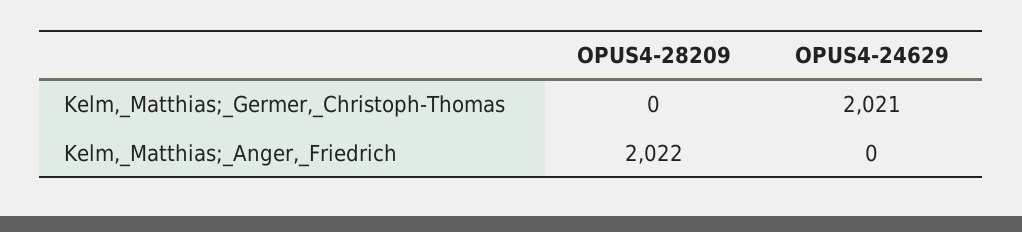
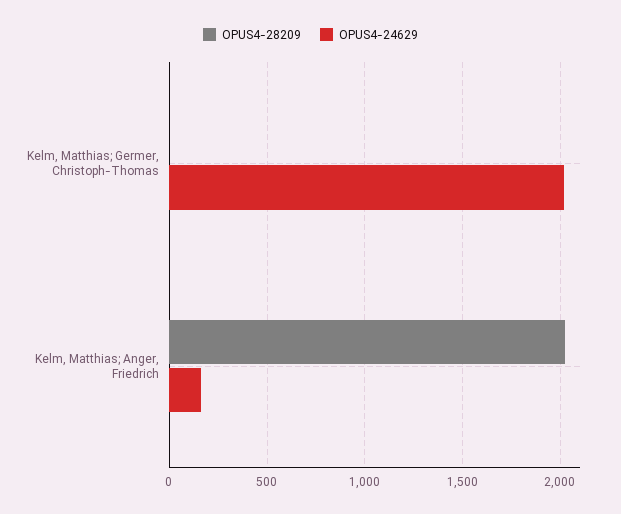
  {
    "OPUS4-28209": {
      "Kelm,_Matthias;_Germer,_Christoph-Thomas": 0,
      "Kelm,_Matthias;_Anger,_Friedrich": 2022
    },
    "OPUS4-24629": {
      "Kelm,_Matthias;_Germer,_Christoph-Thomas": 2021,
-     "Kelm,_Matthias;_Anger,_Friedrich": 0
+     "Kelm,_Matthias;_Anger,_Friedrich": 150
    }
  }

